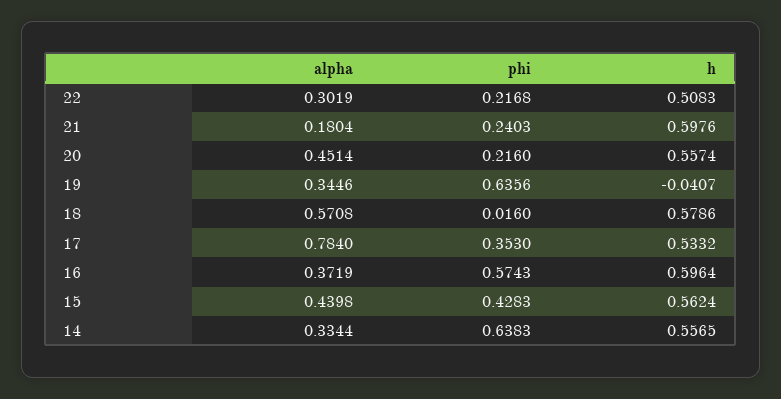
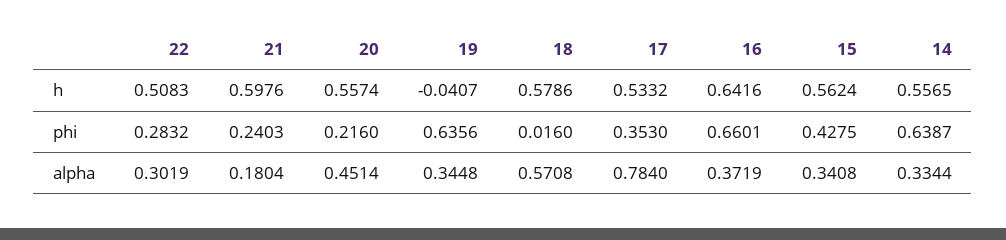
  {
    "alpha": {
      "22": 0.3019,
      "21": 0.1804,
      "20": 0.4514,
-     "19": 0.3446,
+     "19": 0.3448,
      "18": 0.5708,
      "17": 0.784,
      "16": 0.3719,
-     "15": 0.4398,
+     "15": 0.3408,
      "14": 0.3344
    },
    "phi": {
-     "22": 0.2168,
+     "22": 0.2832,
      "21": 0.2403,
      "20": 0.216,
      "19": 0.6356,
      "18": 0.016,
      "17": 0.353,
-     "16": 0.5743,
+     "16": 0.6601,
-     "15": 0.4283,
+     "15": 0.4275,
-     "14": 0.6383
+     "14": 0.6387
    },
    "h": {
      "22": 0.5083,
      "21": 0.5976,
      "20": 0.5574,
      "19": -0.0407,
      "18": 0.5786,
      "17": 0.5332,
-     "16": 0.5964,
+     "16": 0.6416,
      "15": 0.5624,
      "14": 0.5565
    }
  }

